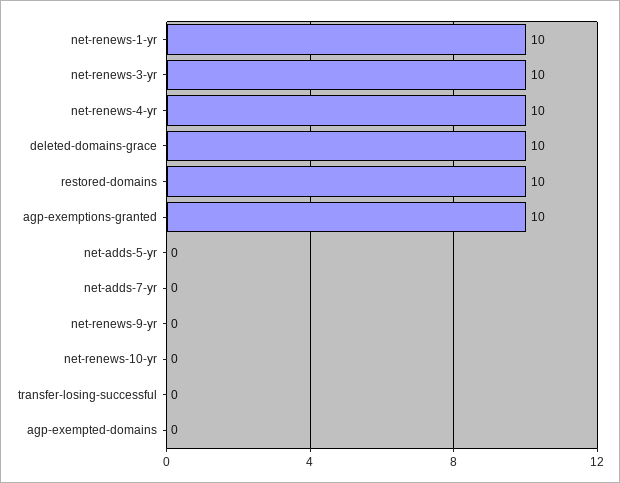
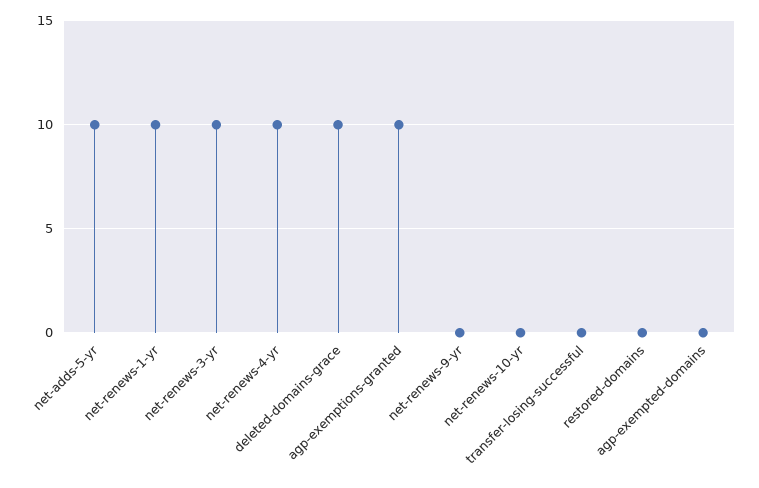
  {
    "net-renews-1-yr": 10,
    "net-renews-3-yr": 10,
    "net-renews-4-yr": 10,
    "deleted-domains-grace": 10,
-   "restored-domains": 10,
+   "restored-domains": 0,
    "agp-exemptions-granted": 10,
-   "net-adds-5-yr": 0,
+   "net-adds-5-yr": 10,
-   "net-adds-7-yr": 0,
    "net-renews-9-yr": 0,
    "net-renews-10-yr": 0,
    "transfer-losing-successful": 0,
    "agp-exempted-domains": 0
  }

